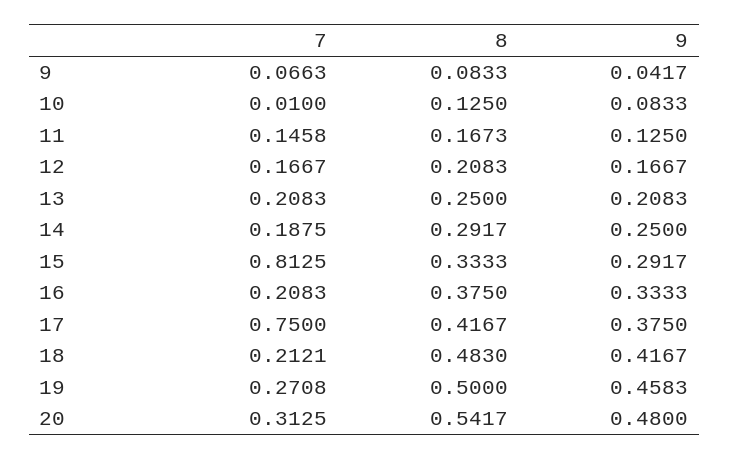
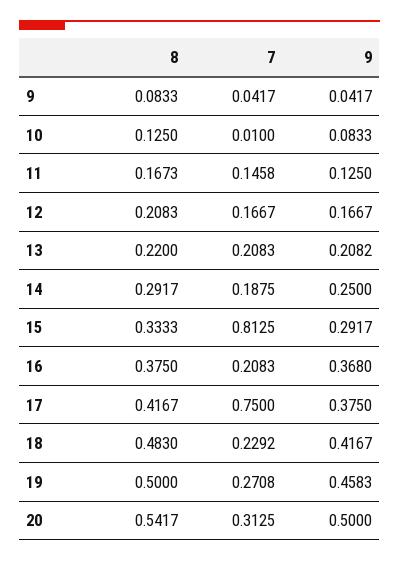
  {
    "7": {
-     "9": 0.0663,
+     "9": 0.0417,
      "10": 0.01,
      "11": 0.1458,
      "12": 0.1667,
      "13": 0.2083,
      "14": 0.1875,
      "15": 0.8125,
      "16": 0.2083,
      "17": 0.75,
-     "18": 0.2121,
+     "18": 0.2292,
      "19": 0.2708,
      "20": 0.3125
    },
    "8": {
      "9": 0.0833,
      "10": 0.125,
      "11": 0.1673,
      "12": 0.2083,
-     "13": 0.25,
+     "13": 0.22,
      "14": 0.2917,
      "15": 0.3333,
      "16": 0.375,
      "17": 0.4167,
      "18": 0.483,
      "19": 0.5,
      "20": 0.5417
    },
    "9": {
      "9": 0.0417,
      "10": 0.0833,
      "11": 0.125,
      "12": 0.1667,
-     "13": 0.2083,
+     "13": 0.2082,
      "14": 0.25,
      "15": 0.2917,
-     "16": 0.3333,
+     "16": 0.368,
      "17": 0.375,
      "18": 0.4167,
      "19": 0.4583,
-     "20": 0.48
+     "20": 0.5
    }
  }

